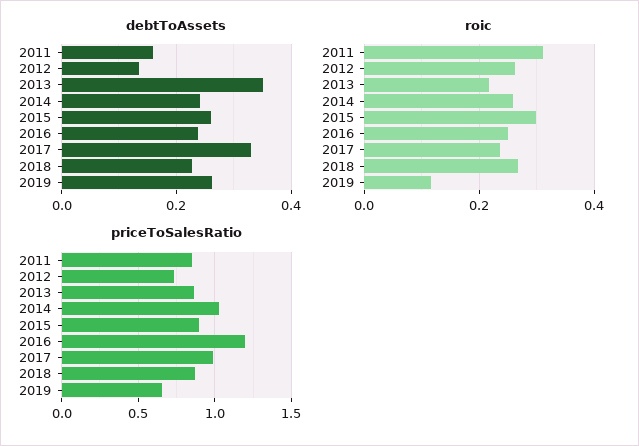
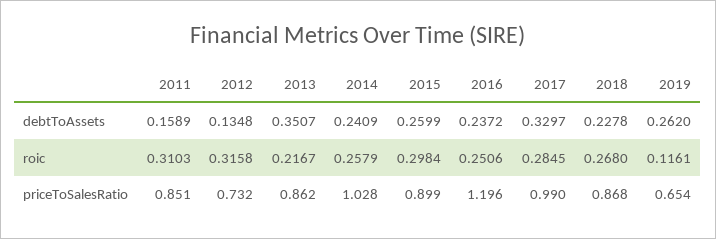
  {
    "debtToAssets": {
      "2011": 0.1589,
      "2012": 0.1348,
      "2013": 0.3507,
      "2014": 0.2409,
      "2015": 0.2599,
      "2016": 0.2372,
      "2017": 0.3297,
      "2018": 0.2278,
      "2019": 0.262
    },
    "roic": {
      "2011": 0.3103,
-     "2012": 0.26,
+     "2012": 0.3158,
      "2013": 0.2167,
      "2014": 0.2579,
      "2015": 0.2984,
      "2016": 0.2506,
-     "2017": 0.24,
+     "2017": 0.2845,
      "2018": 0.268,
      "2019": 0.1161
    },
    "priceToSalesRatio": {
      "2011": 0.851,
      "2012": 0.732,
      "2013": 0.862,
      "2014": 1.028,
      "2015": 0.899,
      "2016": 1.196,
      "2017": 0.99,
      "2018": 0.868,
      "2019": 0.654
    }
  }

